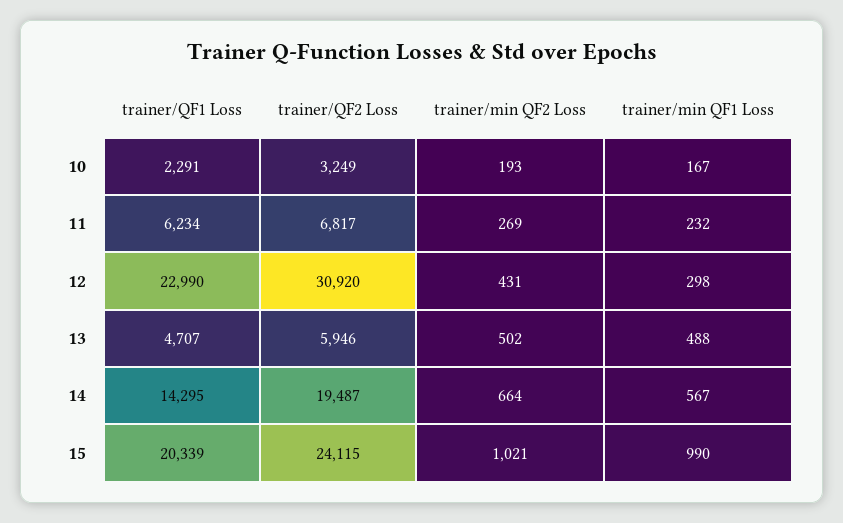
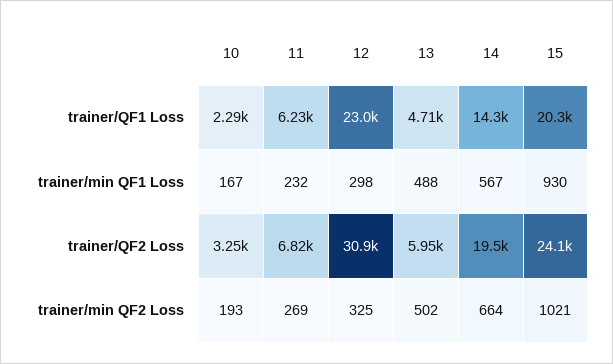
  {
    "trainer/QF1 Loss": {
      "10": 2291,
      "11": 6234,
      "12": 22990,
      "13": 4707,
      "14": 14295,
      "15": 20339
    },
    "trainer/QF2 Loss": {
      "10": 3249,
      "11": 6817,
      "12": 30920,
      "13": 5946,
      "14": 19487,
      "15": 24115
    },
    "trainer/min QF2 Loss": {
      "10": 193,
      "11": 269,
-     "12": 431,
+     "12": 325,
      "13": 502,
      "14": 664,
      "15": 1021
    },
    "trainer/min QF1 Loss": {
      "10": 167,
      "11": 232,
      "12": 298,
      "13": 488,
      "14": 567,
-     "15": 990
+     "15": 930
    }
  }

